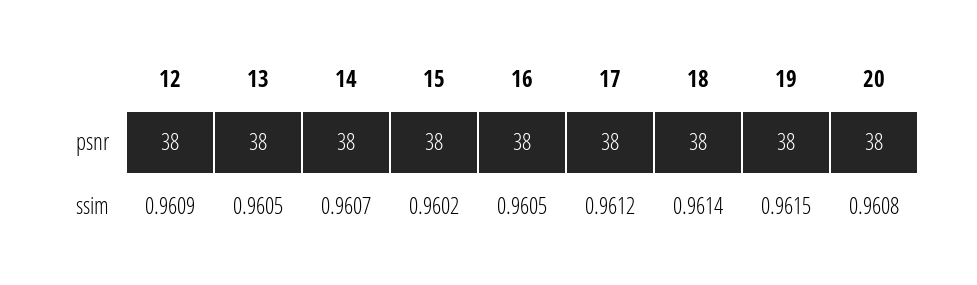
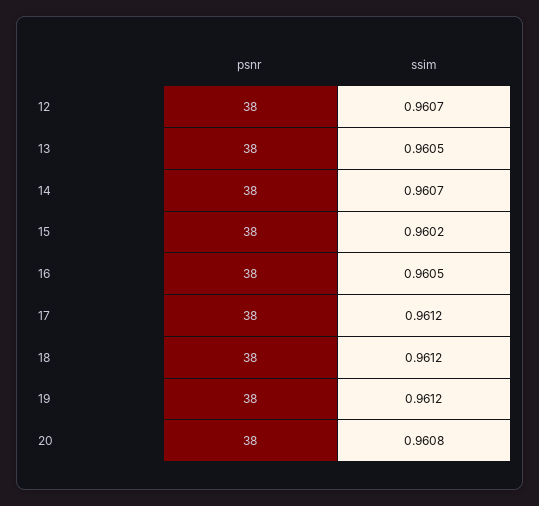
  {
    "12": {
      "psnr": 38,
-     "ssim": 0.9609
+     "ssim": 0.9607
    },
    "13": {
      "psnr": 38,
      "ssim": 0.9605
    },
    "14": {
      "psnr": 38,
      "ssim": 0.9607
    },
    "15": {
      "psnr": 38,
      "ssim": 0.9602
    },
    "16": {
      "psnr": 38,
      "ssim": 0.9605
    },
    "17": {
      "psnr": 38,
      "ssim": 0.9612
    },
    "18": {
      "psnr": 38,
-     "ssim": 0.9614
+     "ssim": 0.9612
    },
    "19": {
      "psnr": 38,
-     "ssim": 0.9615
+     "ssim": 0.9612
    },
    "20": {
      "psnr": 38,
      "ssim": 0.9608
    }
  }

